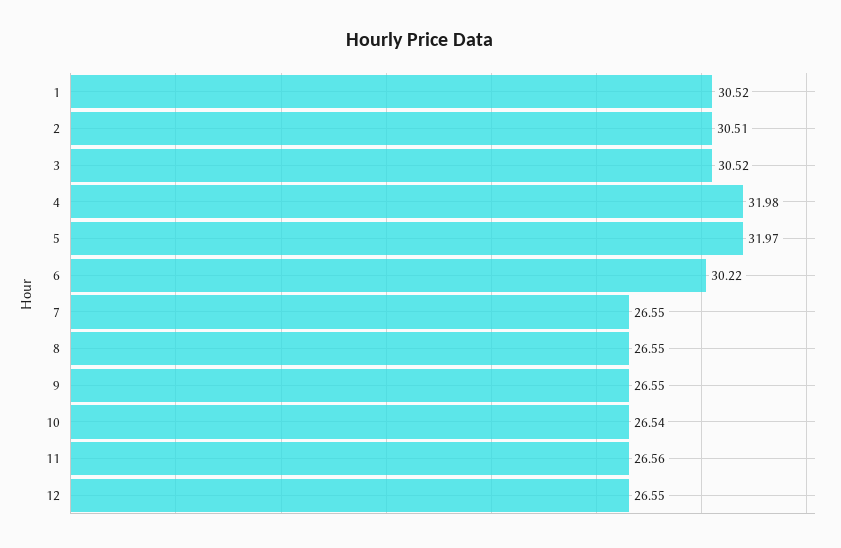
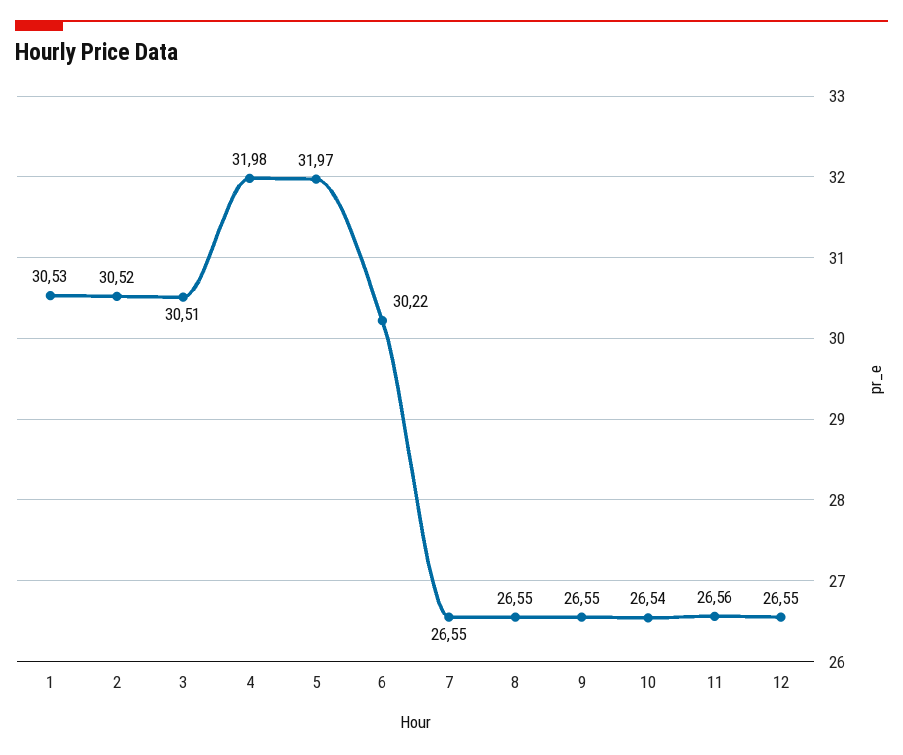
  {
-   "1": 30.52,
+   "1": 30.53,
-   "2": 30.51,
+   "2": 30.52,
-   "3": 30.52,
+   "3": 30.51,
    "4": 31.98,
    "5": 31.97,
    "6": 30.22,
    "7": 26.55,
    "8": 26.55,
    "9": 26.55,
    "10": 26.54,
    "11": 26.56,
    "12": 26.55
  }

